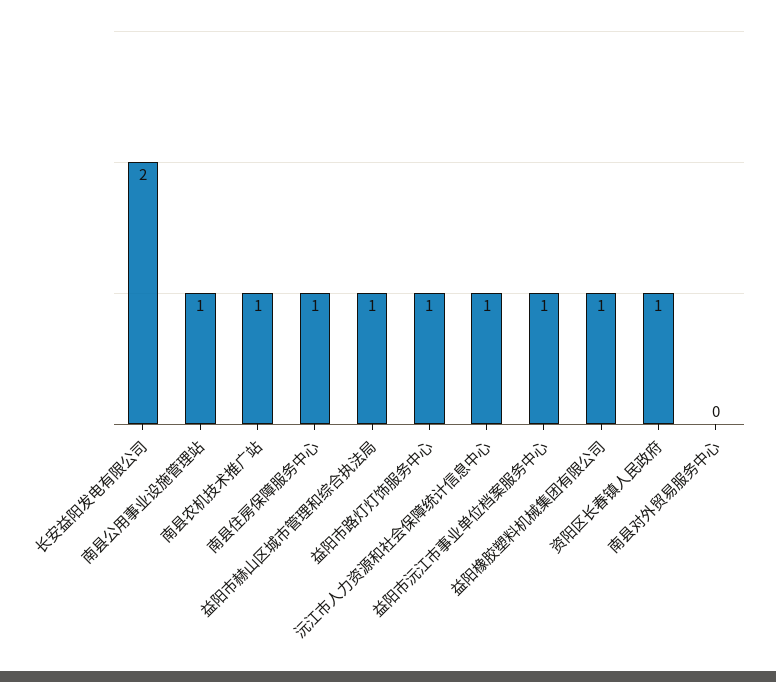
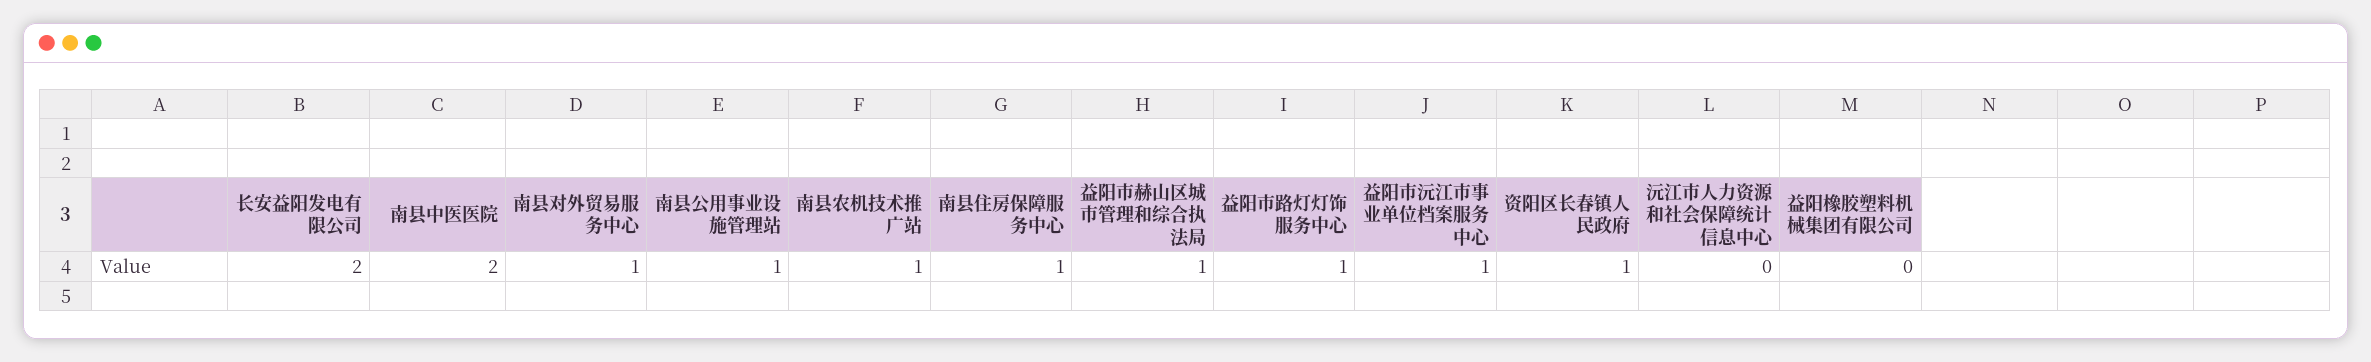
  {
    "长安益阳发电有限公司": 2,
    "南县公用事业设施管理站": 1,
    "南县农机技术推广站": 1,
    "南县住房保障服务中心": 1,
    "益阳市赫山区城市管理和综合执法局": 1,
    "益阳市路灯灯饰服务中心": 1,
-   "沅江市人力资源和社会保障统计信息中心": 1,
+   "沅江市人力资源和社会保障统计信息中心": 0,
    "益阳市沅江市事业单位档案服务中心": 1,
-   "益阳橡胶塑料机械集团有限公司": 1,
+   "益阳橡胶塑料机械集团有限公司": 0,
    "资阳区长春镇人民政府": 1,
-   "南县对外贸易服务中心": 0
+   "南县对外贸易服务中心": 1,
+   "南县中医医院": 2
  }

